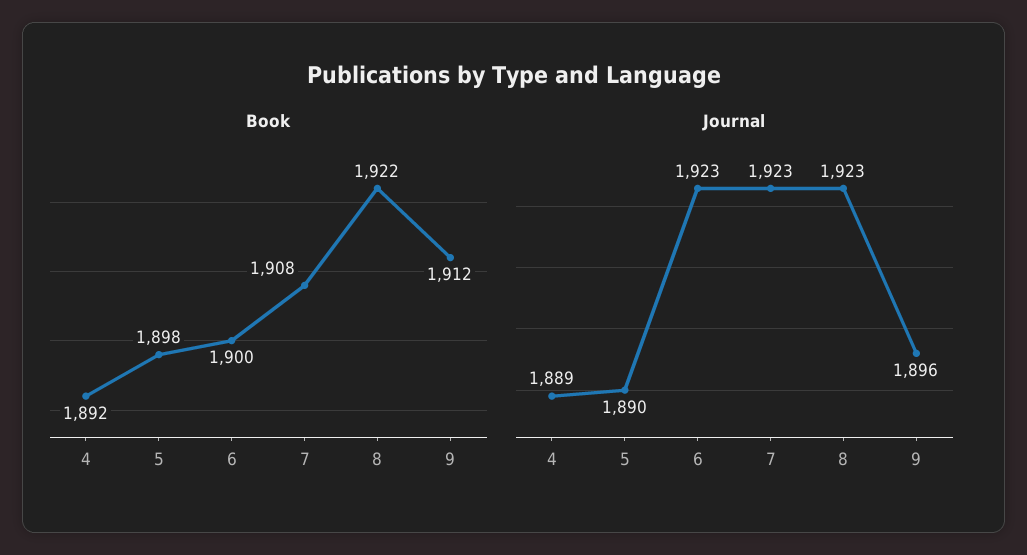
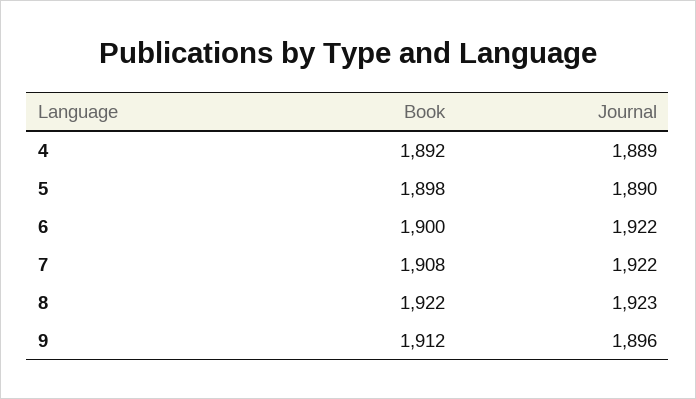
  {
    "Book": {
      "4": 1892,
      "5": 1898,
      "6": 1900,
      "7": 1908,
      "8": 1922,
      "9": 1912
    },
    "Journal": {
      "4": 1889,
      "5": 1890,
-     "6": 1923,
+     "6": 1922,
-     "7": 1923,
+     "7": 1922,
      "8": 1923,
      "9": 1896
    }
  }

